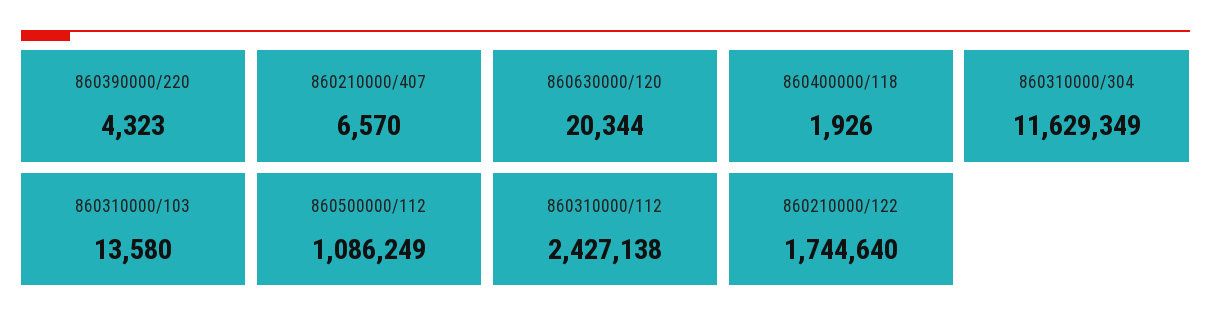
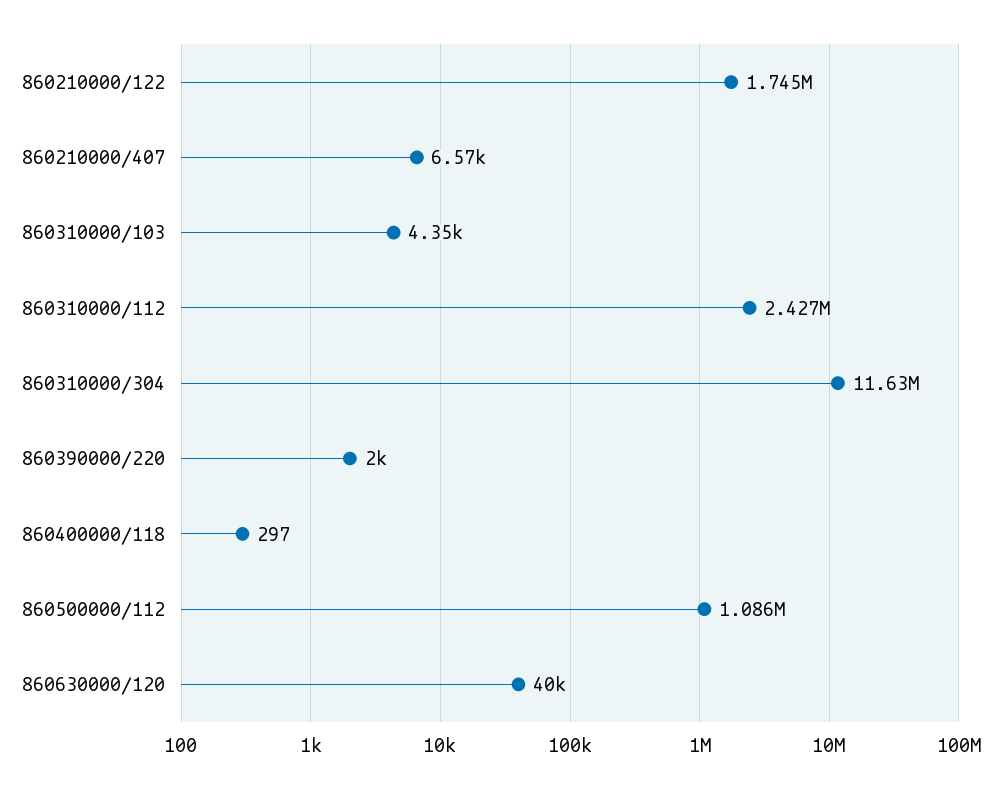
  {
-   "860390000/220": 4323,
+   "860390000/220": 2000,
    "860210000/407": 6570,
-   "860630000/120": 20344,
+   "860630000/120": 40000,
-   "860400000/118": 1926,
+   "860400000/118": 297,
    "860310000/304": 11629349,
-   "860310000/103": 13580,
+   "860310000/103": 4350,
    "860500000/112": 1086249,
    "860310000/112": 2427138,
    "860210000/122": 1744640
  }

